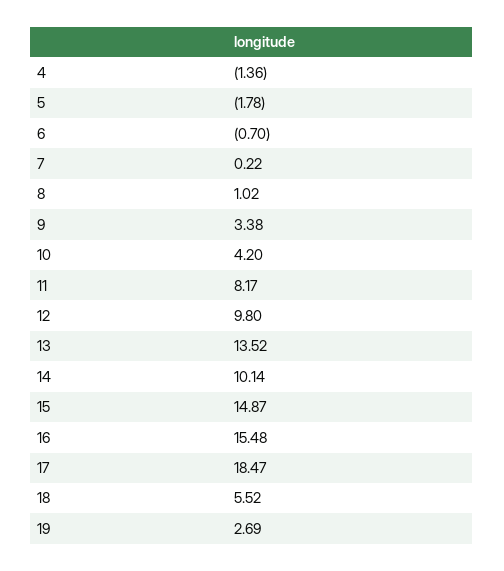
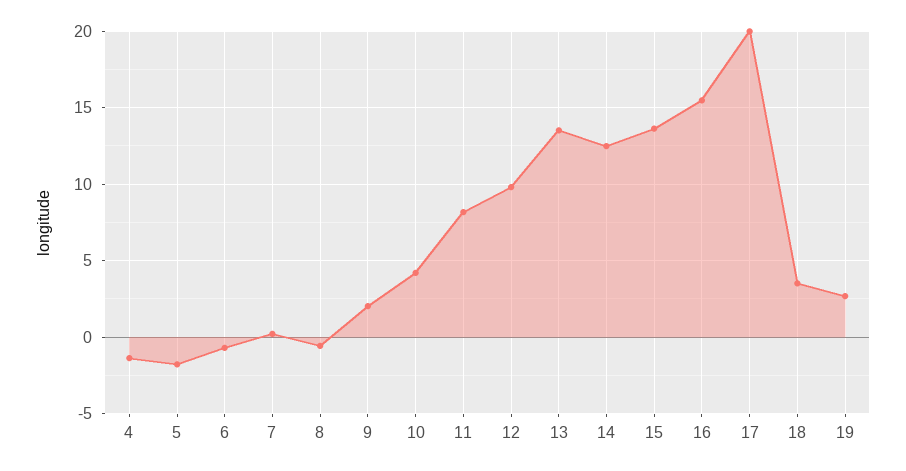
  {
    "4": -1.36,
    "5": -1.78,
    "6": -0.7,
    "7": 0.22,
-   "8": 1.02,
+   "8": -0.5,
-   "9": 3.38,
+   "9": 2,
    "10": 4.2,
    "11": 8.17,
    "12": 9.8,
    "13": 13.52,
-   "14": 10.14,
+   "14": 12.5,
-   "15": 14.87,
+   "15": 13.5,
    "16": 15.48,
-   "17": 18.47,
+   "17": 20,
-   "18": 5.52,
+   "18": 3.5,
    "19": 2.69
  }

